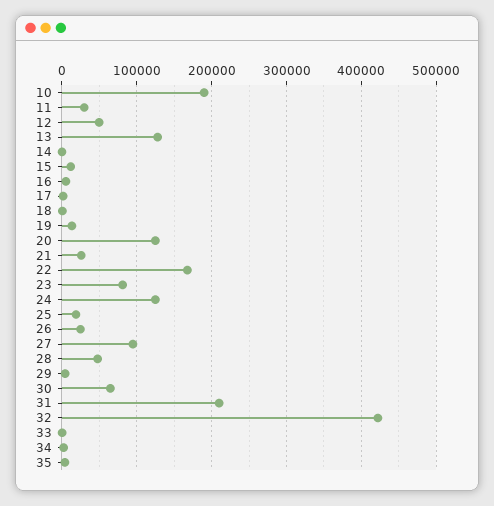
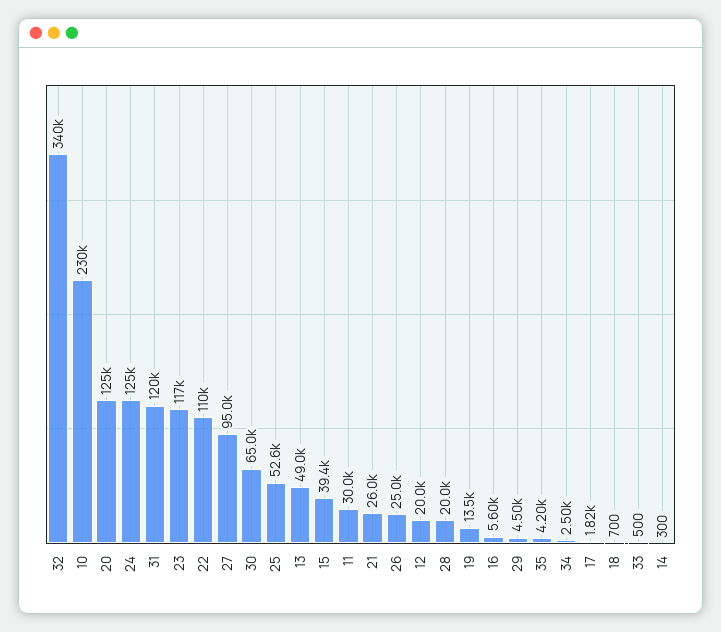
  {
-   "10": 190000,
+   "10": 230000,
    "11": 30000,
-   "12": 50000,
+   "12": 20000,
-   "13": 130000,
+   "13": 49000,
    "14": 300,
-   "15": 10000,
+   "15": 39400,
    "16": 5600,
    "17": 1820,
    "18": 700,
    "19": 13500,
    "20": 125000,
    "21": 26000,
-   "22": 170000,
+   "22": 110000,
-   "23": 80000,
+   "23": 117000,
    "24": 125000,
-   "25": 20000,
+   "25": 52600,
    "26": 25000,
    "27": 95000,
-   "28": 50000,
+   "28": 20000,
    "29": 4500,
    "30": 65000,
-   "31": 210000,
+   "31": 120000,
-   "32": 420000,
+   "32": 340000,
    "33": 500,
    "34": 2500,
    "35": 4200
  }

